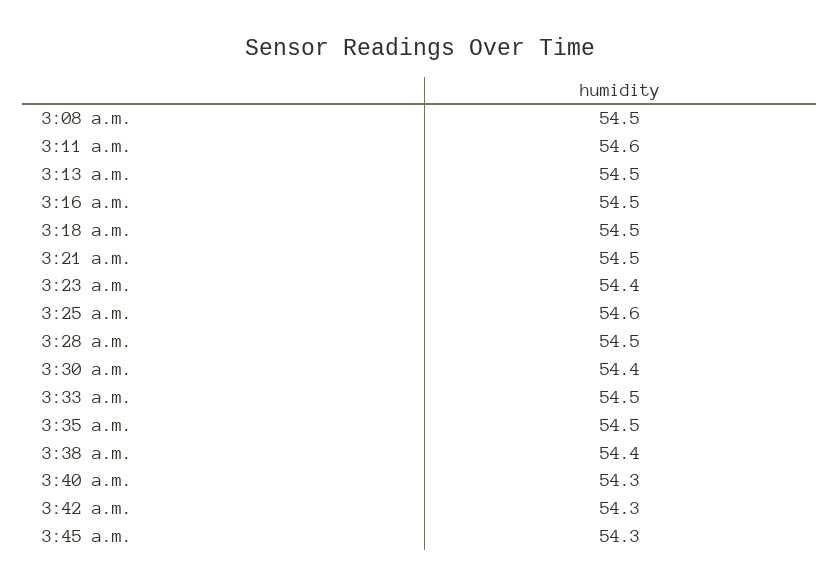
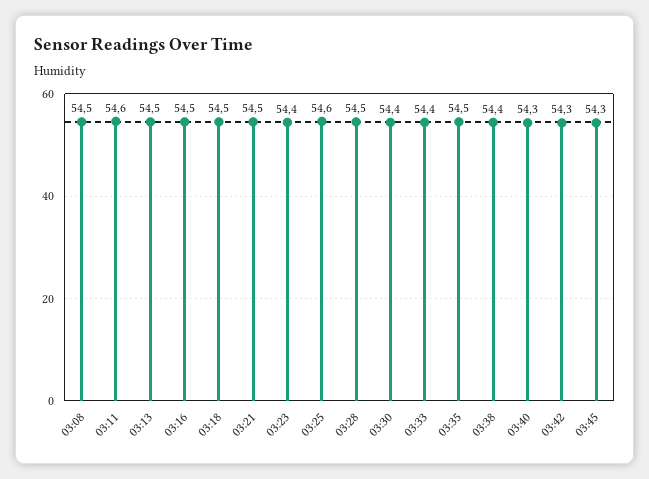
  {
    "3:08 a.m.": 54.5,
    "3:11 a.m.": 54.6,
    "3:13 a.m.": 54.5,
    "3:16 a.m.": 54.5,
    "3:18 a.m.": 54.5,
    "3:21 a.m.": 54.5,
    "3:23 a.m.": 54.4,
    "3:25 a.m.": 54.6,
    "3:28 a.m.": 54.5,
    "3:30 a.m.": 54.4,
-   "3:33 a.m.": 54.5,
+   "3:33 a.m.": 54.4,
    "3:35 a.m.": 54.5,
    "3:38 a.m.": 54.4,
    "3:40 a.m.": 54.3,
    "3:42 a.m.": 54.3,
    "3:45 a.m.": 54.3
  }

